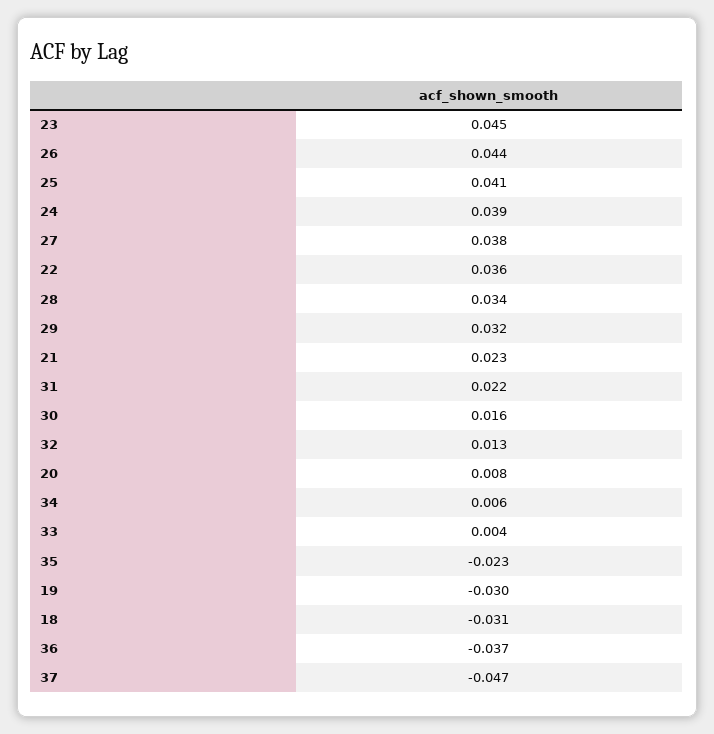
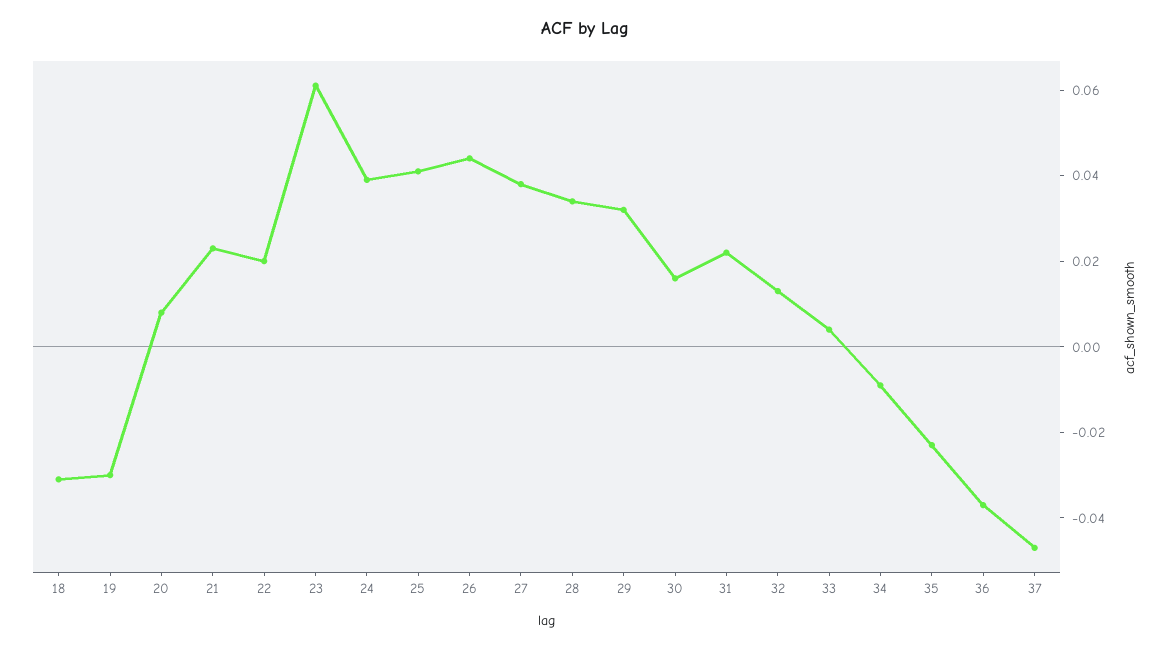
  {
-   "23": 0.045,
+   "23": 0.06,
    "26": 0.044,
    "25": 0.041,
    "24": 0.039,
    "27": 0.038,
-   "22": 0.036,
+   "22": 0.02,
    "28": 0.034,
    "29": 0.032,
    "21": 0.023,
    "31": 0.022,
    "30": 0.016,
    "32": 0.013,
    "20": 0.008,
-   "34": 0.006,
+   "34": -0.01,
    "33": 0.004,
    "35": -0.023,
    "19": -0.03,
    "18": -0.031,
    "36": -0.037,
    "37": -0.047
  }

